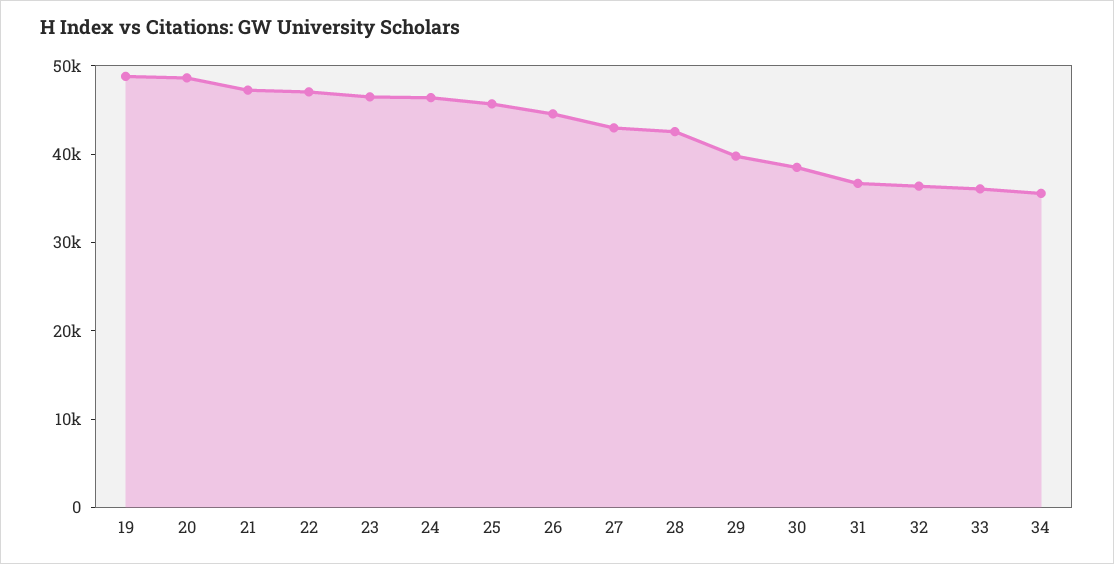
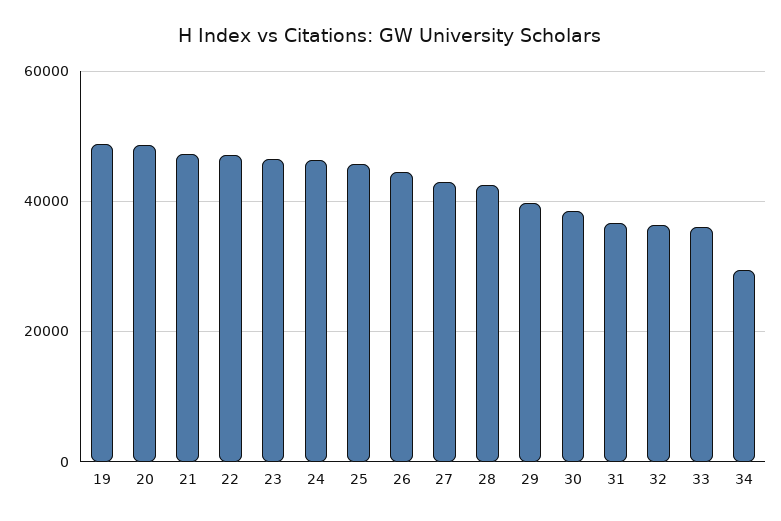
  {
    "19": 48000,
    "20": 48000,
    "21": 48000,
    "22": 48000,
    "23": 46000,
    "24": 46000,
    "25": 46000,
    "26": 44000,
    "27": 42000,
    "28": 42000,
    "29": 40000,
    "30": 38000,
    "31": 36000,
    "32": 36000,
    "33": 36000,
-   "34": 36000
+   "34": 30000
  }

